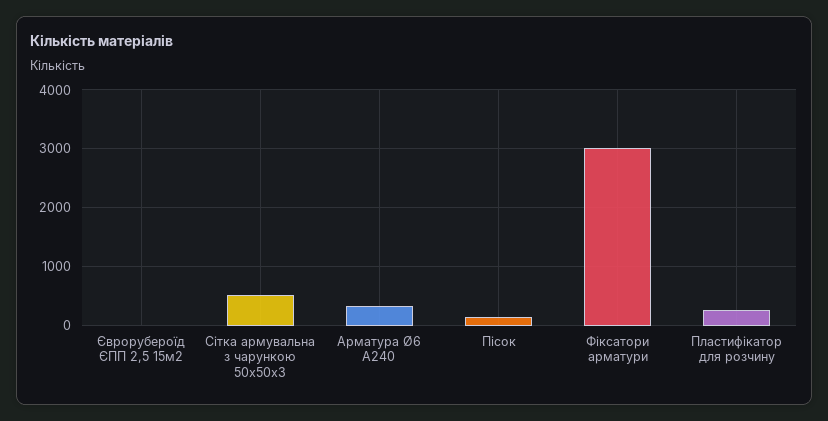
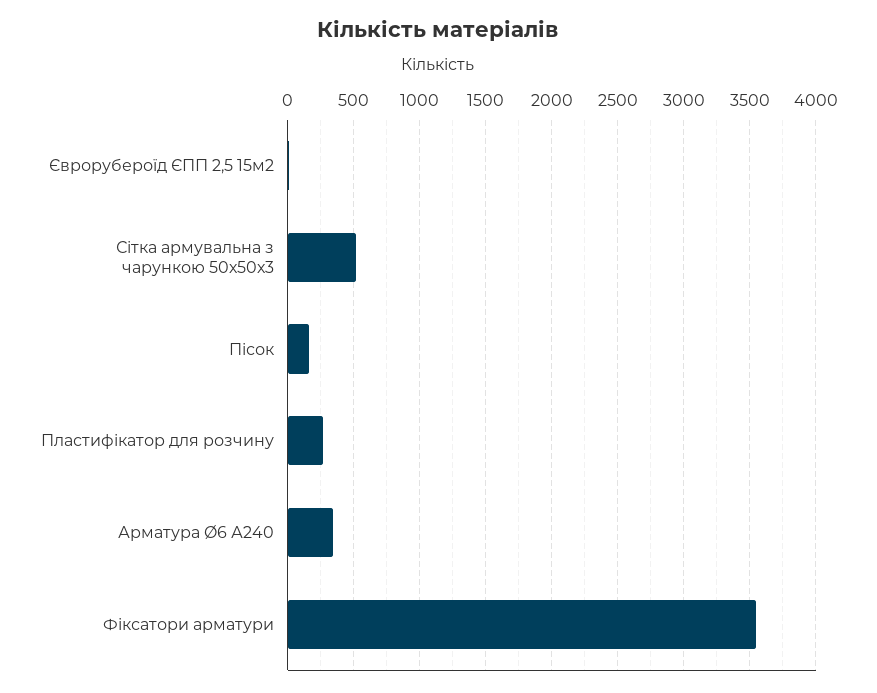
  {
    "Єврорубероїд ЄПП 2,5 15м2": 0,
    "Сітка армувальна з чарункою 50х50х3": 500,
    "Арматура Ø6 А240": 350,
    "Пісок": 150,
-   "Фіксатори арматури": 3000,
+   "Фіксатори арматури": 3550,
    "Пластифікатор для розчину": 250
  }

